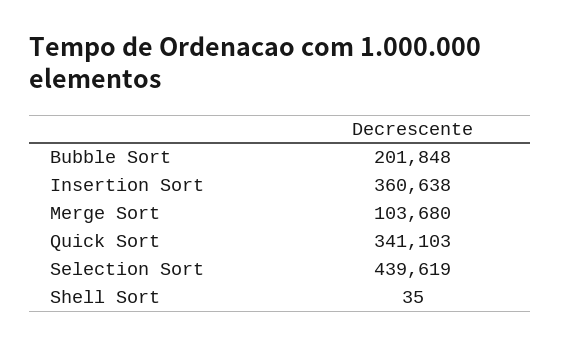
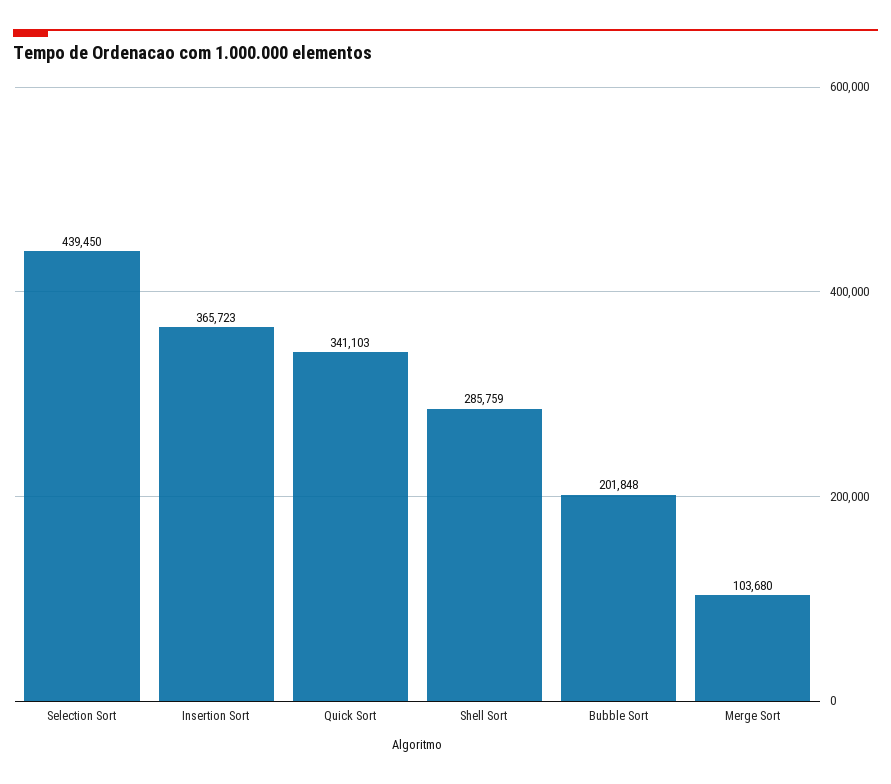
  {
    "Bubble Sort": 201848,
-   "Insertion Sort": 360638,
+   "Insertion Sort": 365723,
    "Merge Sort": 103680,
    "Quick Sort": 341103,
-   "Selection Sort": 439619,
+   "Selection Sort": 439450,
-   "Shell Sort": 35
+   "Shell Sort": 285759
  }

